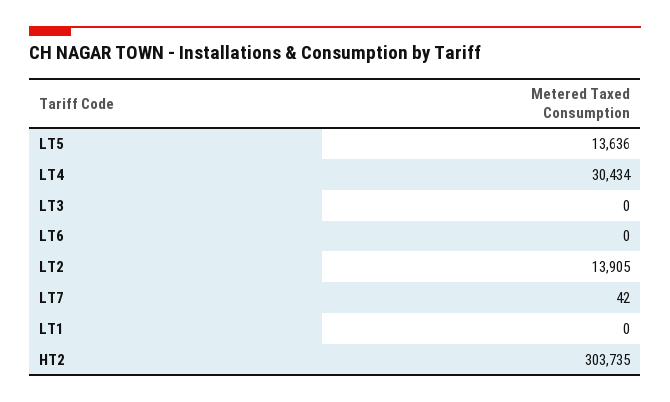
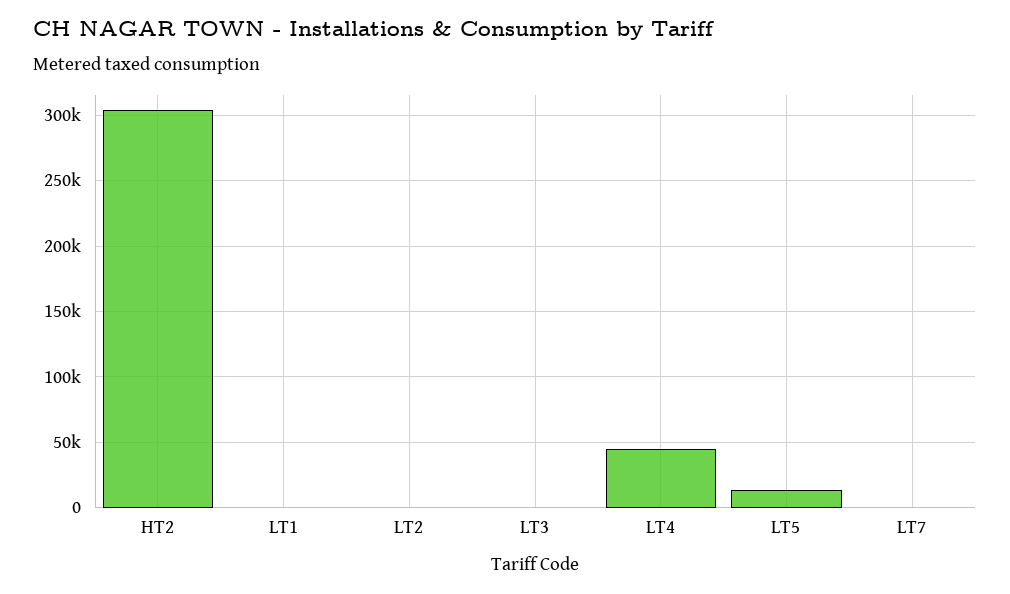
  {
    "LT5": 13636,
-   "LT4": 30434,
+   "LT4": 45000,
    "LT3": 0,
-   "LT6": 0,
-   "LT2": 13905,
+   "LT2": 0,
    "LT7": 42,
    "LT1": 0,
    "HT2": 303735
  }

